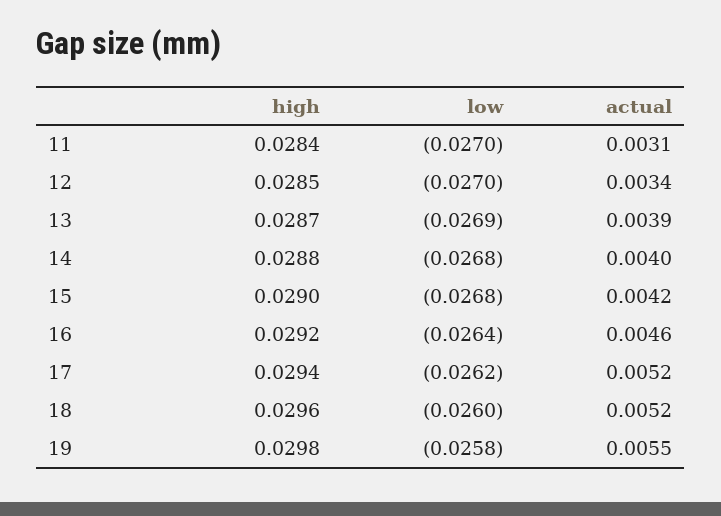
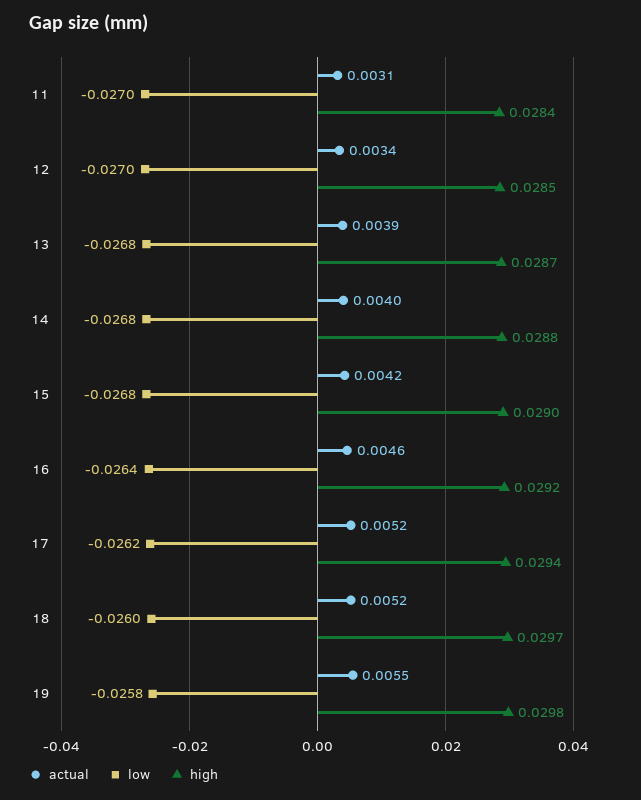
  {
    "high": {
      "11": 0.0284,
      "12": 0.0285,
      "13": 0.0287,
      "14": 0.0288,
      "15": 0.029,
      "16": 0.0292,
      "17": 0.0294,
-     "18": 0.0296,
+     "18": 0.0297,
      "19": 0.0298
    },
    "low": {
      "11": -0.027,
      "12": -0.027,
-     "13": -0.0269,
+     "13": -0.0268,
      "14": -0.0268,
      "15": -0.0268,
      "16": -0.0264,
      "17": -0.0262,
      "18": -0.026,
      "19": -0.0258
    },
    "actual": {
      "11": 0.0031,
      "12": 0.0034,
      "13": 0.0039,
      "14": 0.004,
      "15": 0.0042,
      "16": 0.0046,
      "17": 0.0052,
      "18": 0.0052,
      "19": 0.0055
    }
  }

